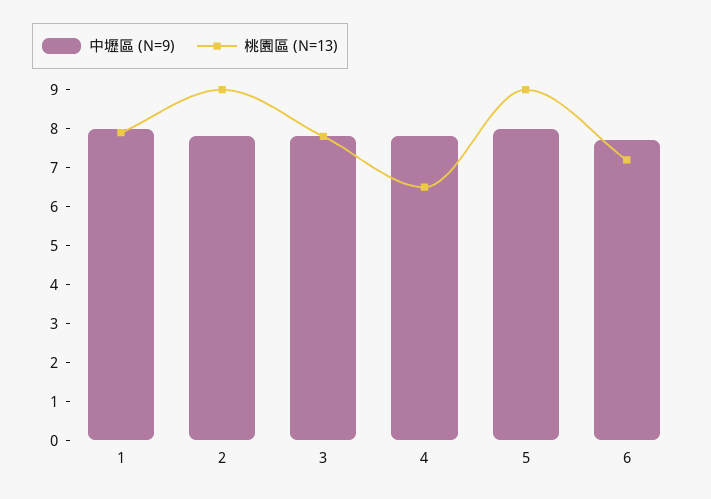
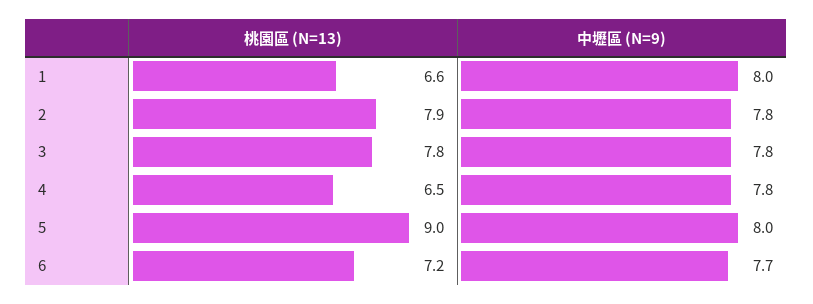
  {
    "中壢區 (N=9)": {
      "1": 8,
      "2": 7.8,
      "3": 7.8,
      "4": 7.8,
      "5": 8,
      "6": 7.7
    },
    "桃園區 (N=13)": {
-     "1": 8,
+     "1": 6.6,
-     "2": 9,
+     "2": 7.9,
      "3": 7.8,
      "4": 6.5,
      "5": 9,
      "6": 7.2
    }
  }

